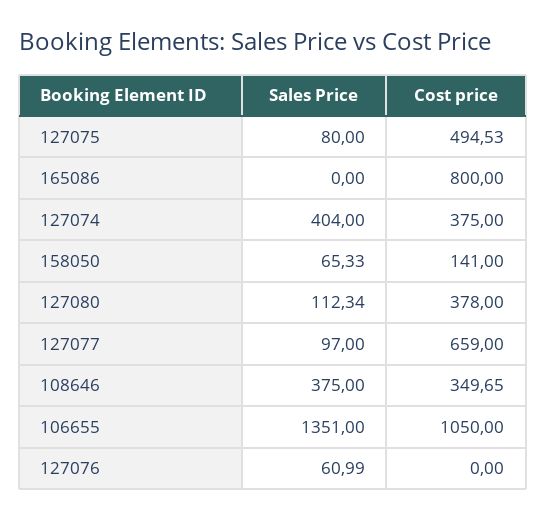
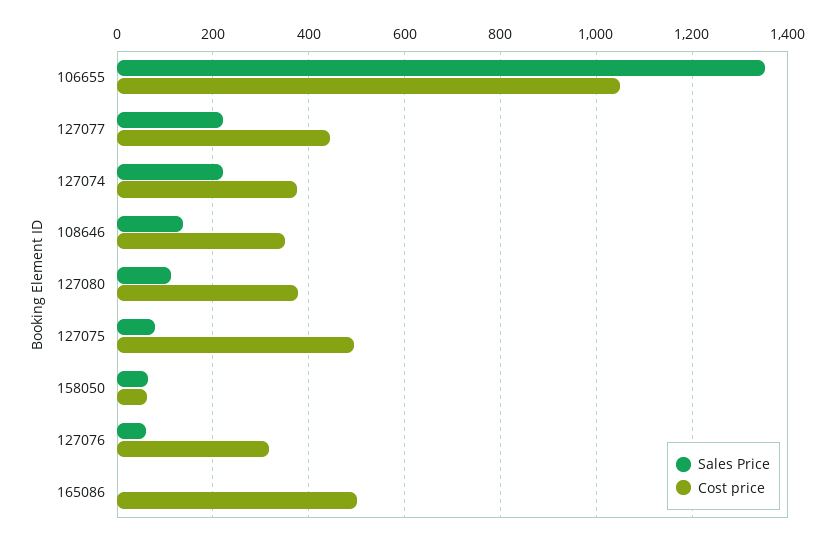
  {
    "Sales Price": {
      "127075": 80,
      "165086": 0,
-     "127074": 404,
+     "127074": 220,
      "158050": 65.33,
      "127080": 112.34,
-     "127077": 97,
+     "127077": 220,
-     "108646": 375,
+     "108646": 140,
      "106655": 1351,
      "127076": 60.99
    },
    "Cost price": {
      "127075": 494.53,
-     "165086": 800,
+     "165086": 500,
      "127074": 375,
-     "158050": 141,
+     "158050": 60,
      "127080": 378,
-     "127077": 659,
+     "127077": 440,
      "108646": 349.65,
      "106655": 1050,
-     "127076": 0
+     "127076": 320
    }
  }

